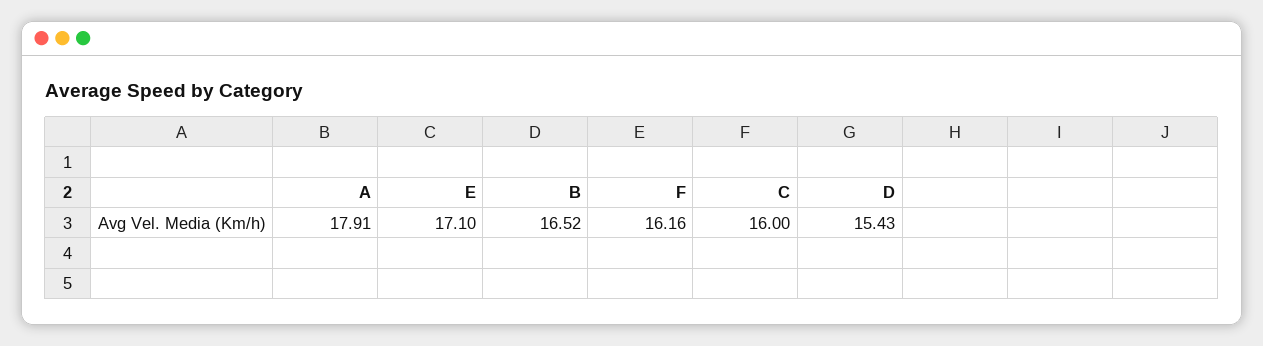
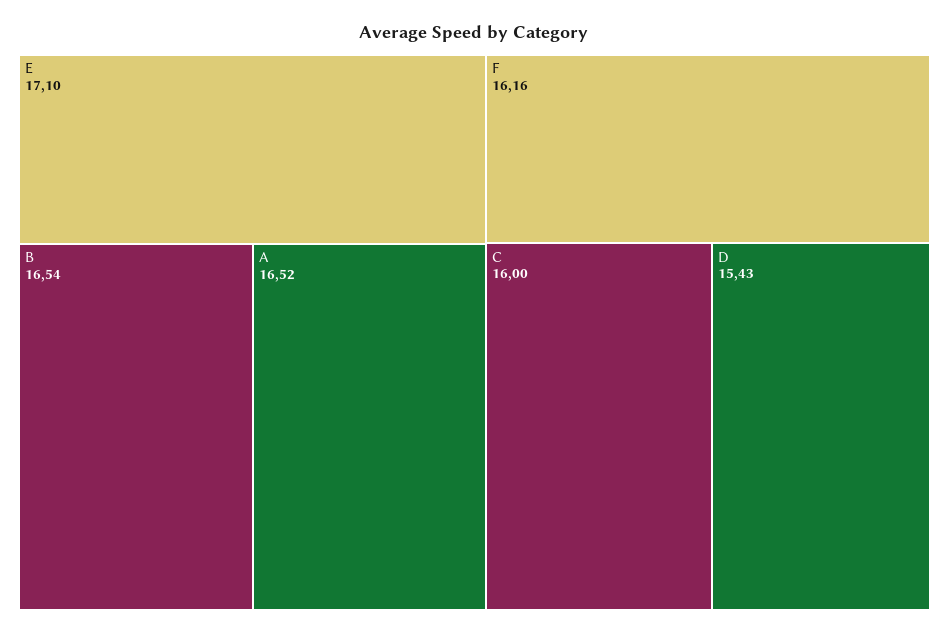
  {
-   "A": 17.91,
+   "A": 16.52,
    "E": 17.1,
-   "B": 16.52,
+   "B": 16.54,
    "F": 16.16,
    "C": 16,
    "D": 15.43
  }

